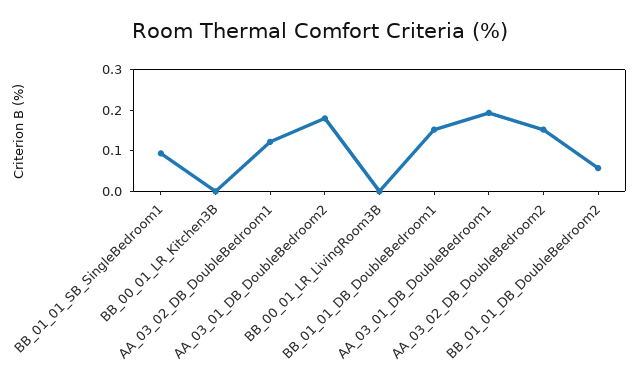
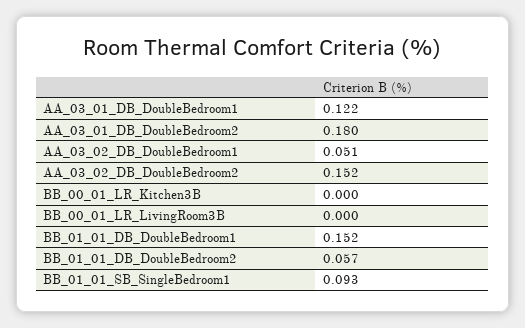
  {
    "BB_01_01_SB_SingleBedroom1": 0.093,
    "BB_00_01_LR_Kitchen3B": 0,
-   "AA_03_02_DB_DoubleBedroom1": 0.12,
+   "AA_03_02_DB_DoubleBedroom1": 0.051,
    "AA_03_01_DB_DoubleBedroom2": 0.18,
    "BB_00_01_LR_LivingRoom3B": 0,
    "BB_01_01_DB_DoubleBedroom1": 0.152,
-   "AA_03_01_DB_DoubleBedroom1": 0.2,
+   "AA_03_01_DB_DoubleBedroom1": 0.122,
    "AA_03_02_DB_DoubleBedroom2": 0.152,
    "BB_01_01_DB_DoubleBedroom2": 0.057
  }

